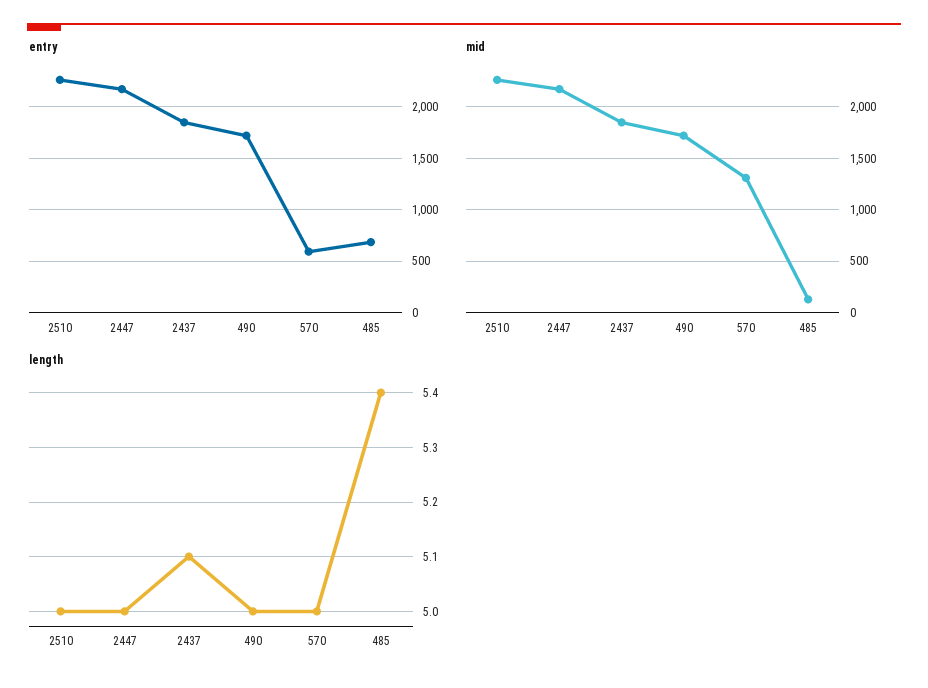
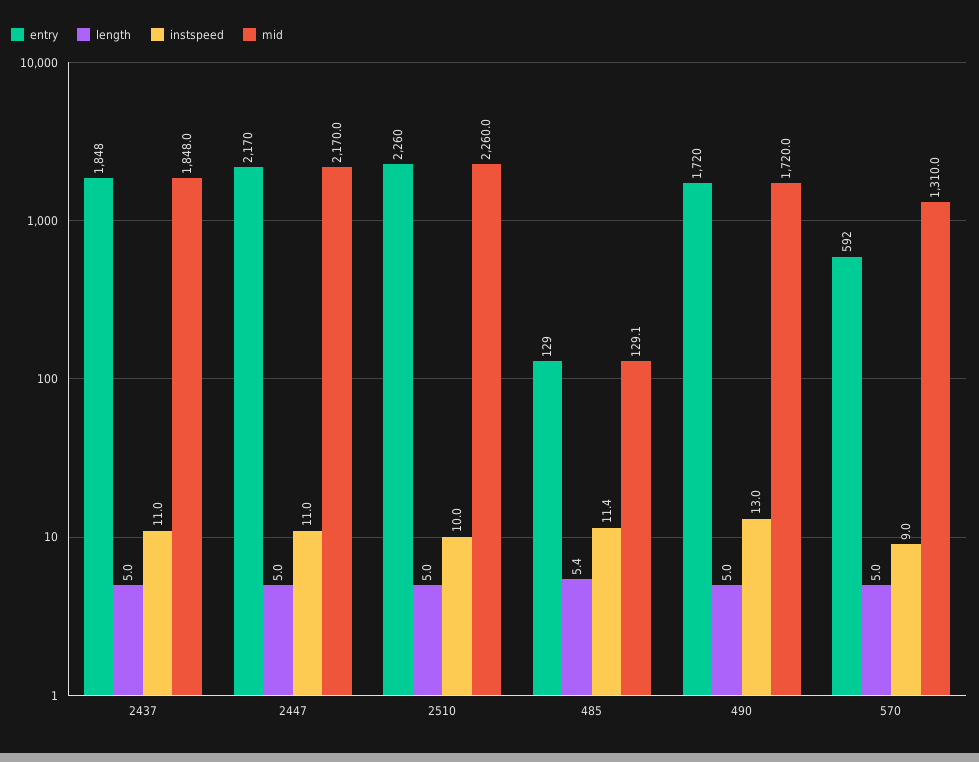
  {
    "entry": {
      "2510": 2260,
      "2447": 2170,
      "2437": 1848,
      "490": 1720,
      "570": 592,
-     "485": 700
+     "485": 129
    },
    "mid": {
      "2510": 2260,
      "2447": 2170,
      "2437": 1848,
      "490": 1720,
      "570": 1310,
      "485": 129.1
    },
    "length": {
      "2510": 5,
      "2447": 5,
-     "2437": 5.1,
+     "2437": 5,
      "490": 5,
      "570": 5,
      "485": 5.4
-   }
+   },
+   "instspeed": {
+     "2437": 11,
+     "2447": 11,
+     "2510": 10,
+     "485": 11.4,
+     "490": 13,
+     "570": 9
+   }
  }

